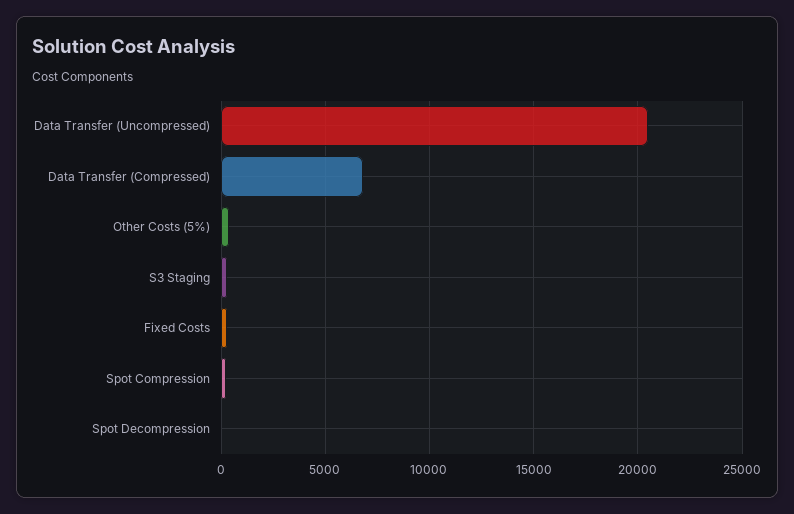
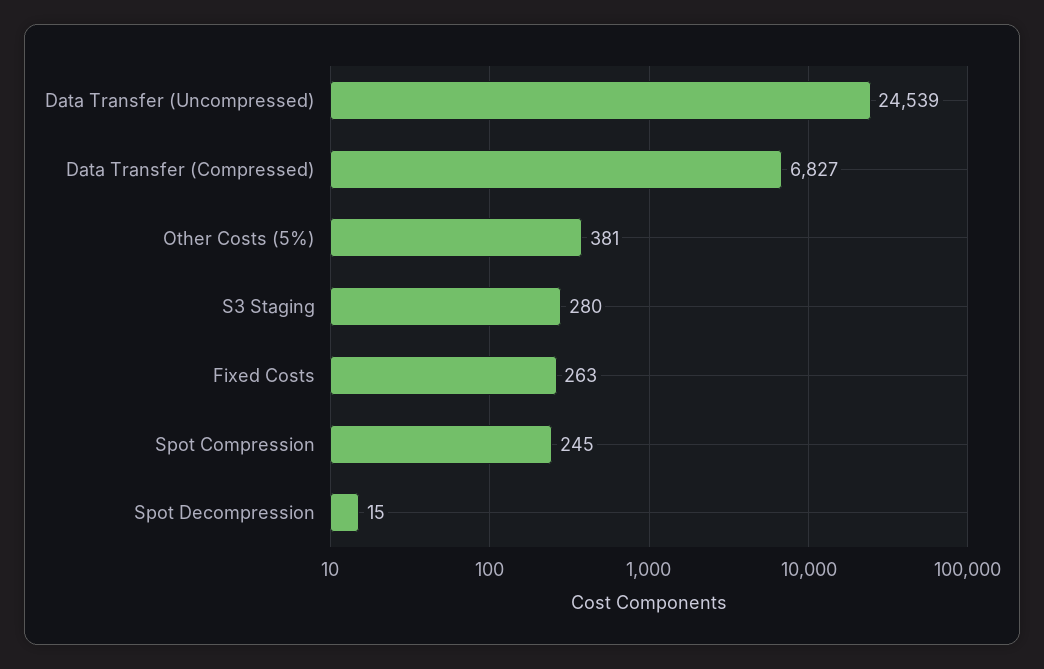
  {
-   "Data Transfer (Uncompressed)": 20500,
+   "Data Transfer (Uncompressed)": 24539,
    "Data Transfer (Compressed)": 6827,
    "Other Costs (5%)": 381,
    "S3 Staging": 280,
    "Fixed Costs": 263,
    "Spot Compression": 245,
    "Spot Decompression": 15
  }

